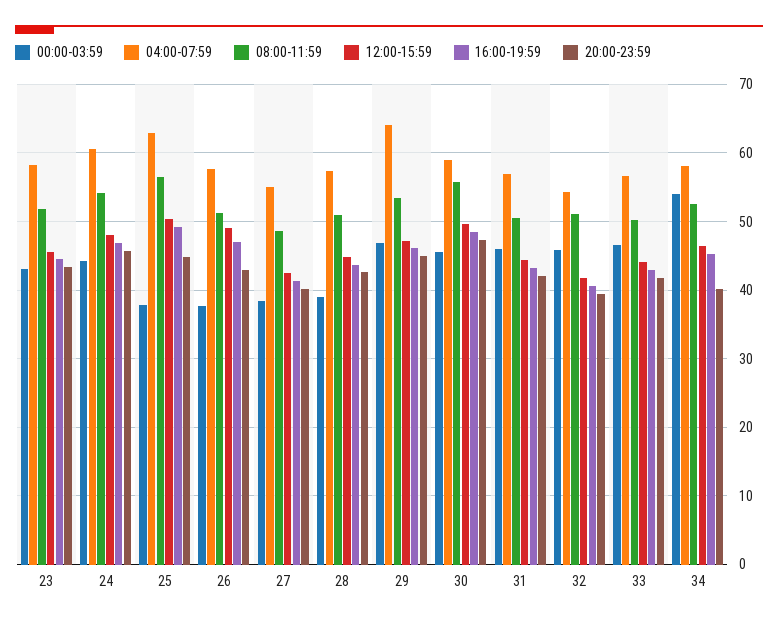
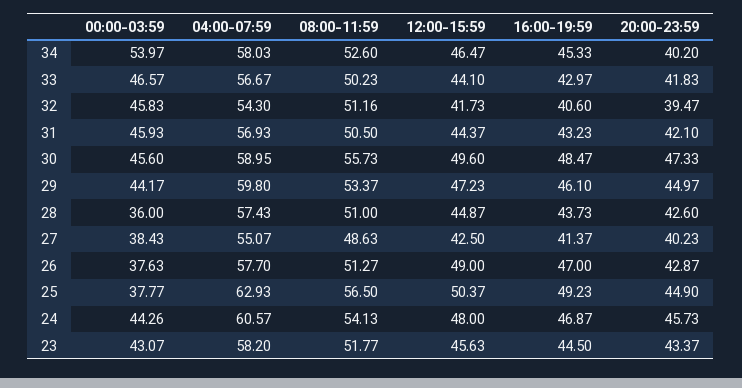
  {
    "00:00-03:59": {
      "23": 43.07,
      "24": 44.26,
      "25": 37.77,
      "26": 37.63,
      "27": 38.43,
-     "28": 39,
+     "28": 36,
-     "29": 47,
+     "29": 44.17,
      "30": 45.6,
      "31": 45.93,
      "32": 45.83,
      "33": 46.57,
      "34": 53.97
    },
    "04:00-07:59": {
      "23": 58.2,
      "24": 60.57,
      "25": 62.93,
      "26": 57.7,
      "27": 55.07,
      "28": 57.43,
-     "29": 64,
+     "29": 59.8,
      "30": 58.95,
      "31": 56.93,
      "32": 54.3,
      "33": 56.67,
      "34": 58.03
    },
    "08:00-11:59": {
      "23": 51.77,
      "24": 54.13,
      "25": 56.5,
      "26": 51.27,
      "27": 48.63,
      "28": 51,
      "29": 53.37,
      "30": 55.73,
      "31": 50.5,
      "32": 51.16,
      "33": 50.23,
      "34": 52.6
    },
    "12:00-15:59": {
      "23": 45.63,
      "24": 48,
      "25": 50.37,
      "26": 49,
      "27": 42.5,
      "28": 44.87,
      "29": 47.23,
      "30": 49.6,
      "31": 44.37,
      "32": 41.73,
      "33": 44.1,
      "34": 46.47
    },
    "16:00-19:59": {
      "23": 44.5,
      "24": 46.87,
      "25": 49.23,
      "26": 47,
      "27": 41.37,
      "28": 43.73,
      "29": 46.1,
      "30": 48.47,
      "31": 43.23,
      "32": 40.6,
      "33": 42.97,
      "34": 45.33
    },
    "20:00-23:59": {
      "23": 43.37,
      "24": 45.73,
      "25": 44.9,
      "26": 42.87,
      "27": 40.23,
      "28": 42.6,
      "29": 44.97,
      "30": 47.33,
      "31": 42.1,
      "32": 39.47,
      "33": 41.83,
      "34": 40.2
    }
  }

